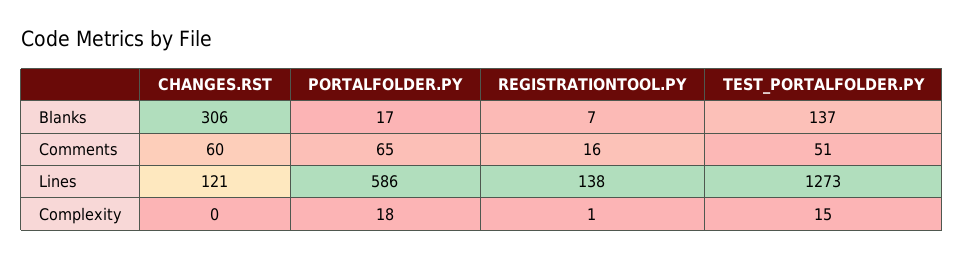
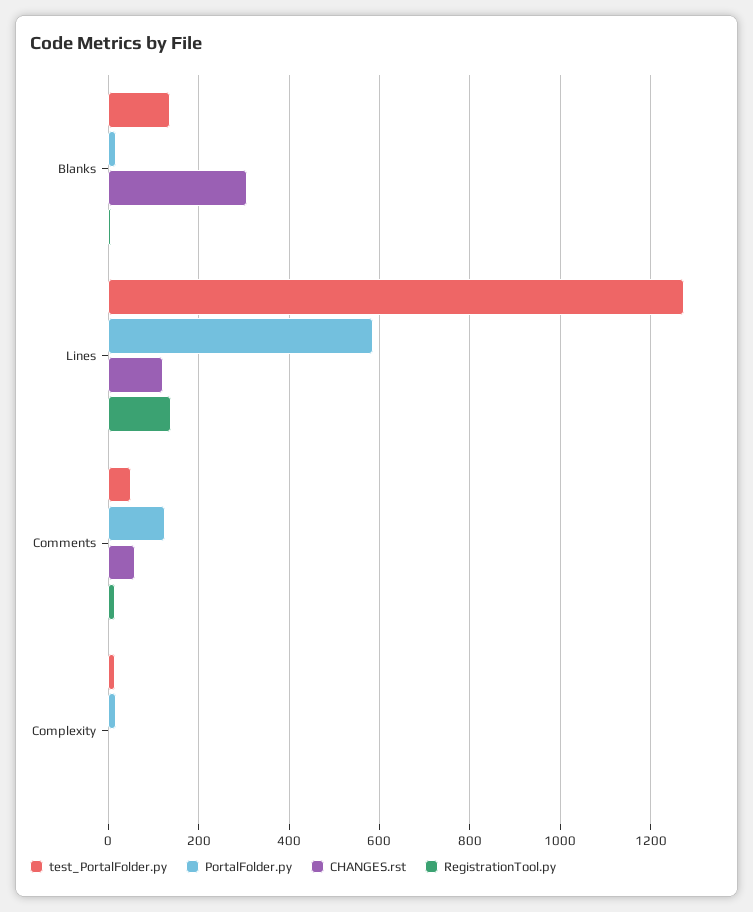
  {
    "CHANGES.RST": {
      "Blanks": 306,
      "Comments": 60,
      "Lines": 121,
      "Complexity": 0
    },
    "PORTALFOLDER.PY": {
      "Blanks": 17,
-     "Comments": 65,
+     "Comments": 120,
      "Lines": 586,
      "Complexity": 18
    },
    "REGISTRATIONTOOL.PY": {
      "Blanks": 7,
      "Comments": 16,
      "Lines": 138,
      "Complexity": 1
    },
    "TEST_PORTALFOLDER.PY": {
      "Blanks": 137,
      "Comments": 51,
      "Lines": 1273,
      "Complexity": 15
    }
  }

